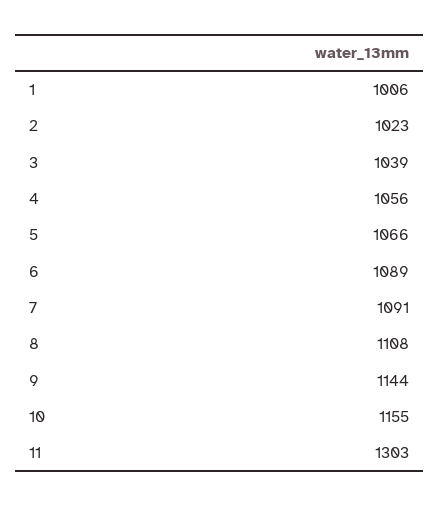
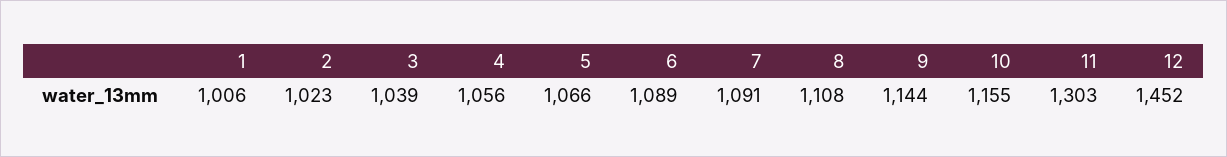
  {
    "1": 1006,
    "2": 1023,
    "3": 1039,
    "4": 1056,
    "5": 1066,
    "6": 1089,
    "7": 1091,
    "8": 1108,
    "9": 1144,
    "10": 1155,
-   "11": 1303
+   "11": 1303,
+   "12": 1452
  }

